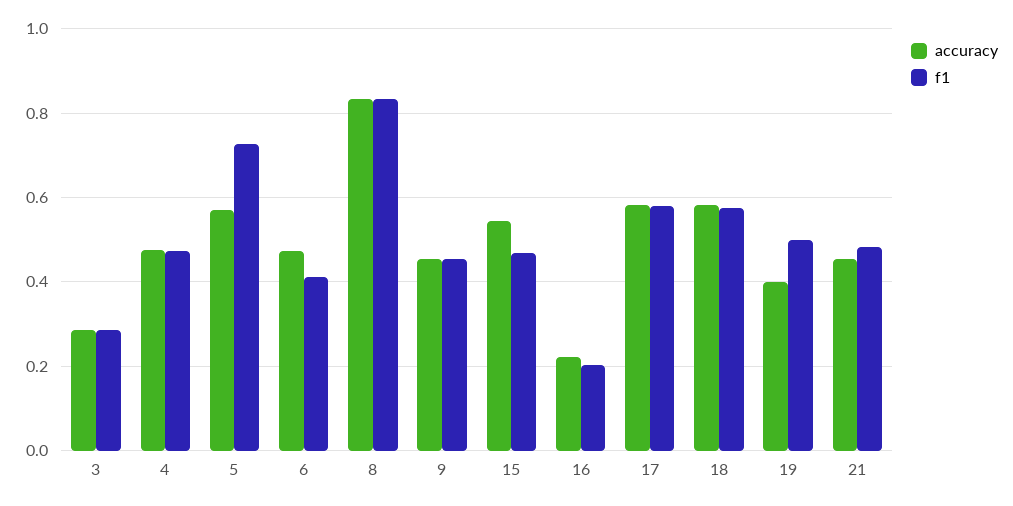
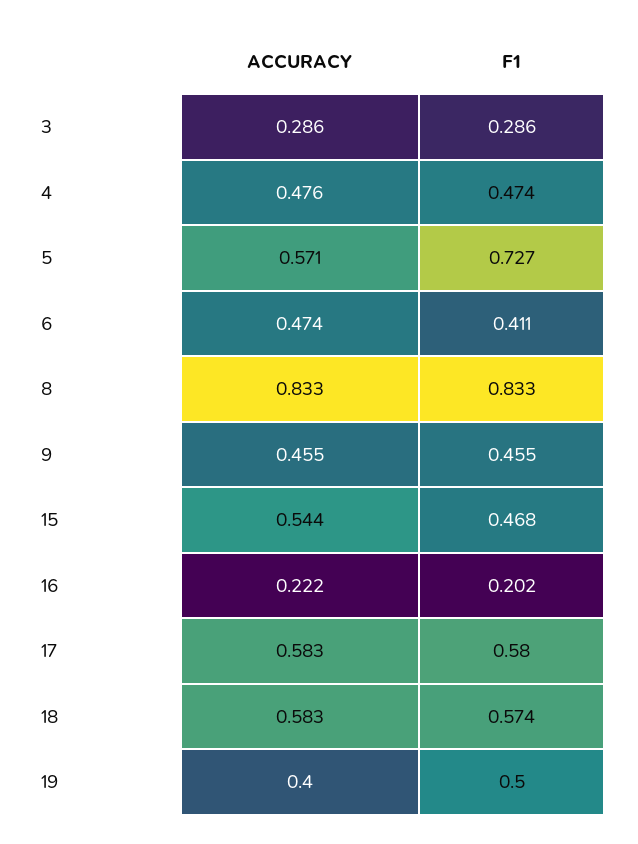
  {
    "accuracy": {
      "3": 0.286,
      "4": 0.476,
      "5": 0.571,
      "6": 0.474,
      "8": 0.833,
      "9": 0.455,
      "15": 0.544,
      "16": 0.222,
      "17": 0.583,
      "18": 0.583,
-     "19": 0.4,
+     "19": 0.4
-     "21": 0.46
    },
    "f1": {
      "3": 0.286,
      "4": 0.474,
      "5": 0.727,
      "6": 0.411,
      "8": 0.833,
      "9": 0.455,
      "15": 0.468,
      "16": 0.202,
      "17": 0.58,
      "18": 0.574,
-     "19": 0.5,
+     "19": 0.5
-     "21": 0.48
    }
  }

